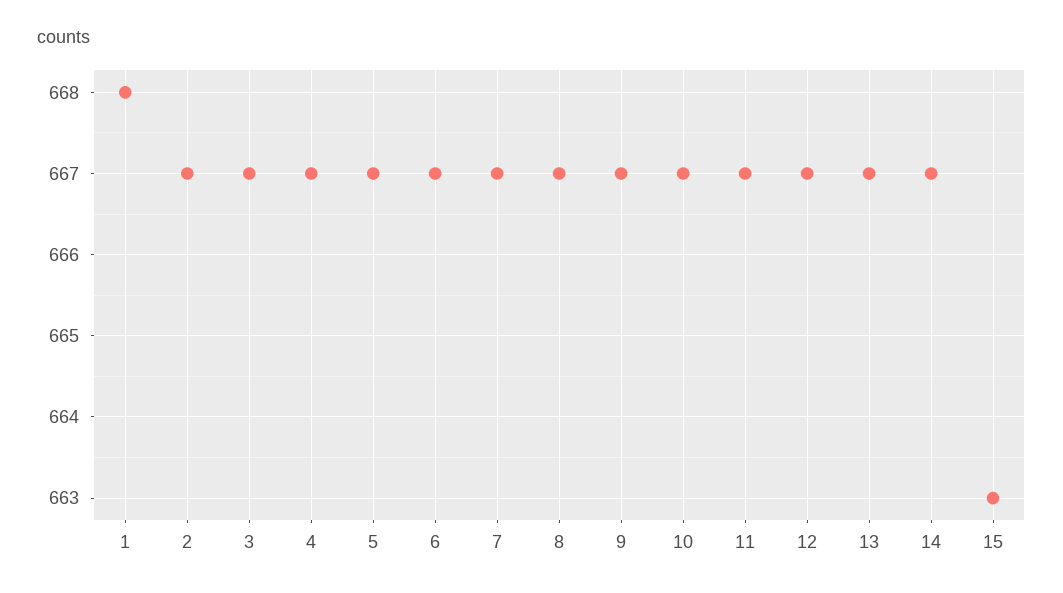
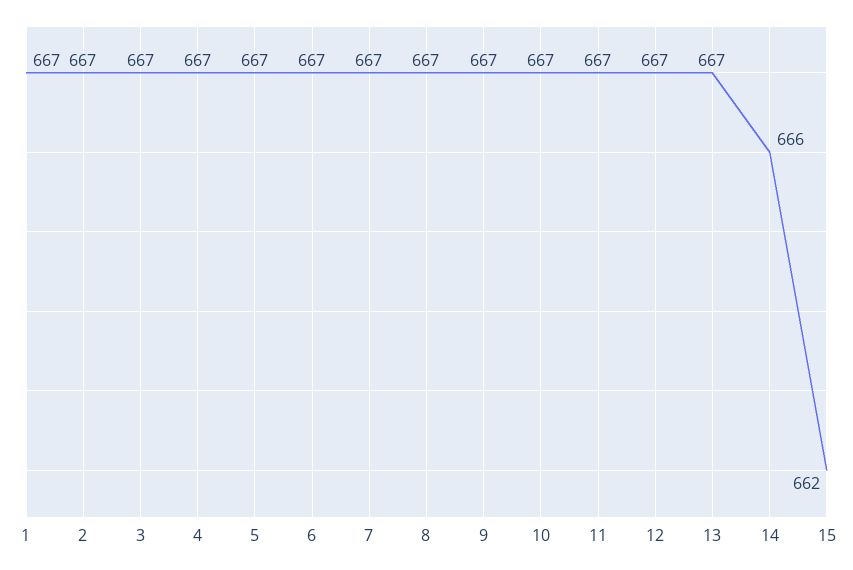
  {
-   "1": 668,
+   "1": 667,
    "2": 667,
    "3": 667,
    "4": 667,
    "5": 667,
    "6": 667,
    "7": 667,
    "8": 667,
    "9": 667,
    "10": 667,
    "11": 667,
    "12": 667,
    "13": 667,
-   "14": 667,
+   "14": 666,
-   "15": 663
+   "15": 662
  }

